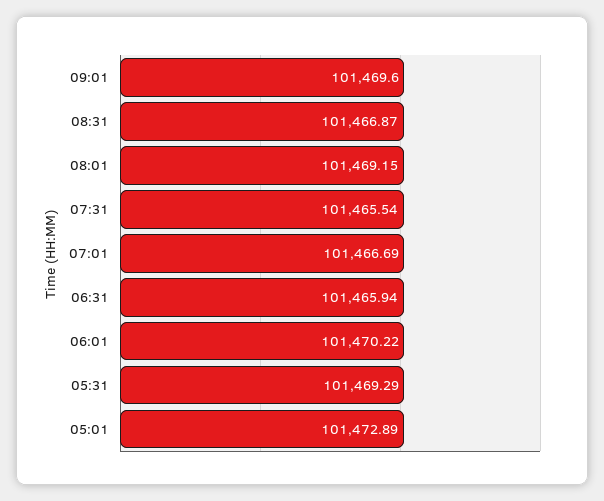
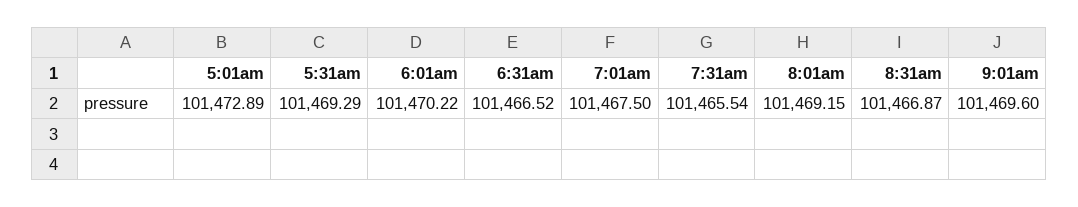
  {
    "09:01": 101469.6,
    "08:31": 101466.87,
    "08:01": 101469.15,
    "07:31": 101465.54,
-   "07:01": 101466.69,
+   "07:01": 101467.5,
-   "06:31": 101465.94,
+   "06:31": 101466.52,
    "06:01": 101470.22,
    "05:31": 101469.29,
    "05:01": 101472.89
  }

